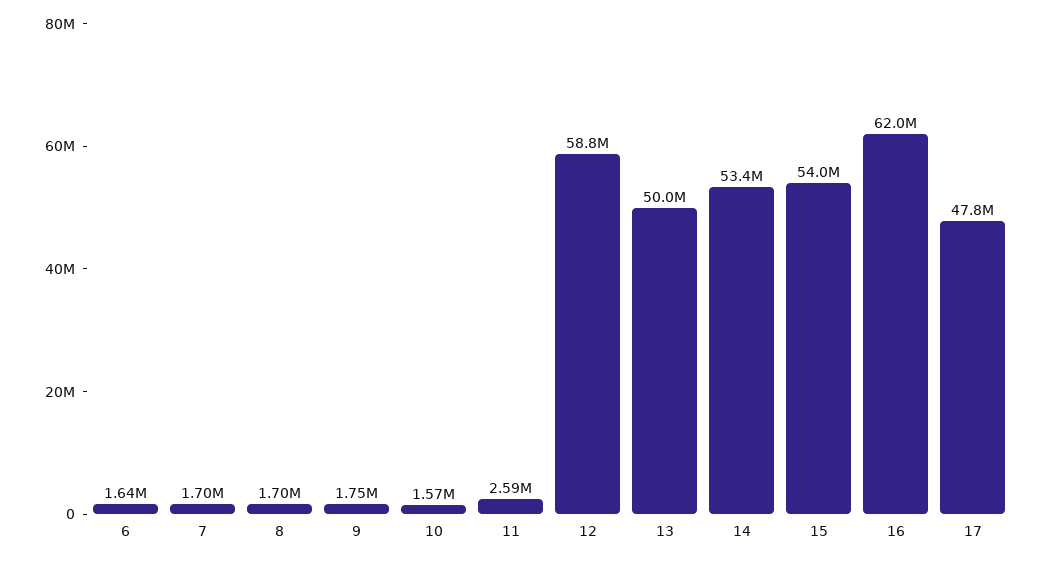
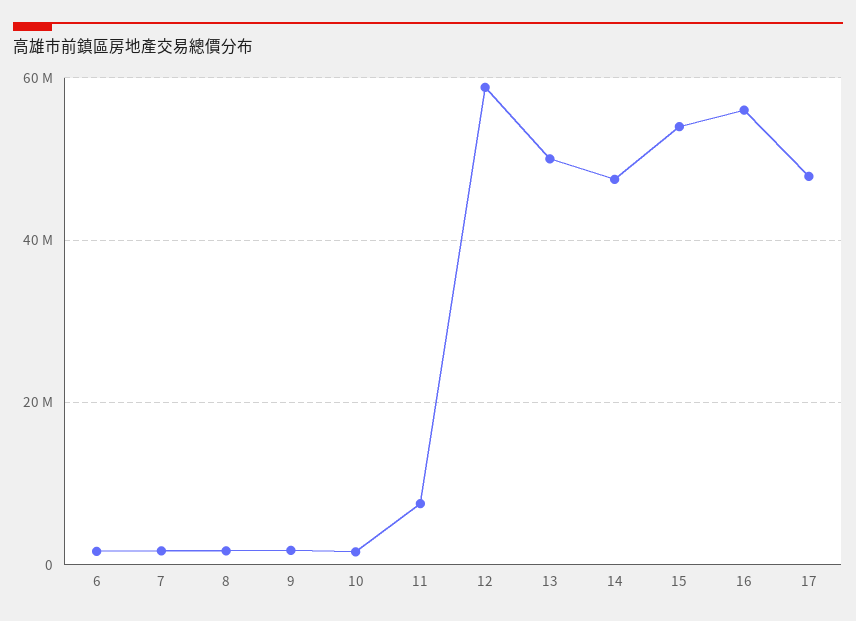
  {
    "6": 1640000,
    "7": 1700000,
    "8": 1700000,
    "9": 1750000,
    "10": 1570000,
-   "11": 2590000,
+   "11": 8000000,
    "12": 58800000,
    "13": 50000000,
-   "14": 53400000,
+   "14": 48000000,
    "15": 54000000,
-   "16": 62000000,
+   "16": 56000000,
    "17": 47800000
  }

